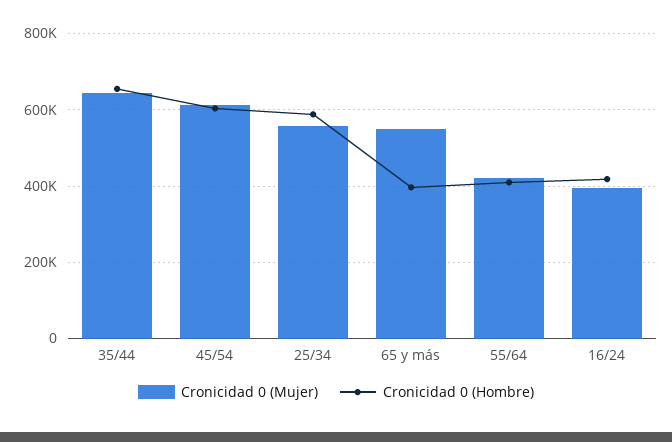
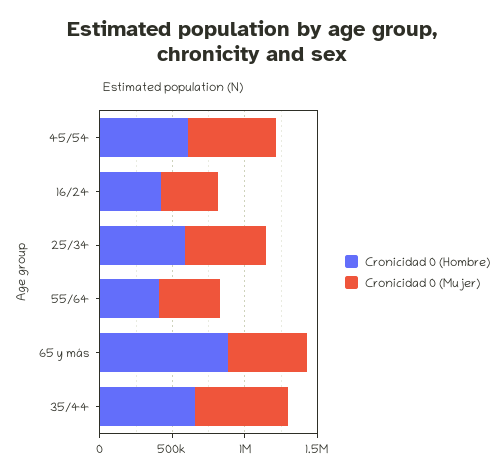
  {
    "Cronicidad 0 (Mujer)": {
      "35/44": 640000,
      "45/54": 620000,
      "25/34": 560000,
      "65 y más": 540000,
      "55/64": 420000,
      "16/24": 400000
    },
    "Cronicidad 0 (Hombre)": {
      "35/44": 660000,
      "45/54": 600000,
      "25/34": 580000,
-     "65 y más": 400000,
+     "65 y más": 900000,
      "55/64": 400000,
      "16/24": 420000
    }
  }

